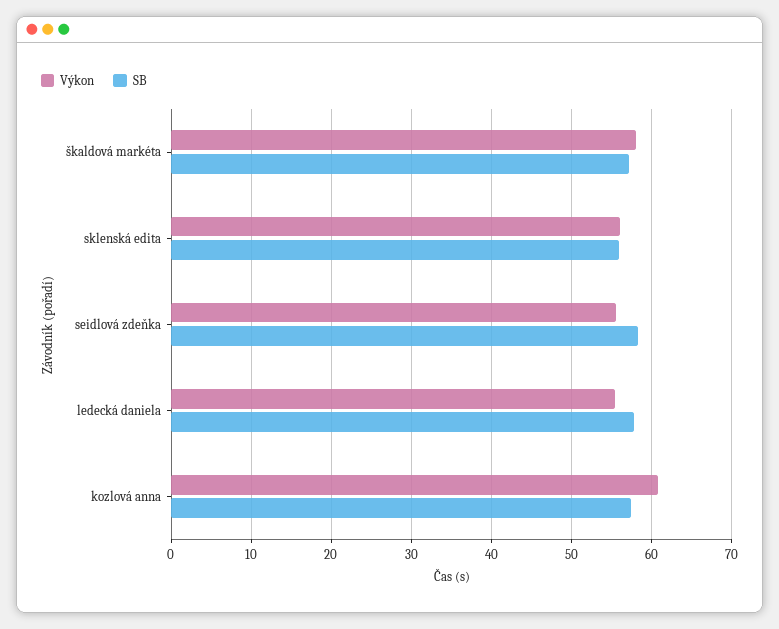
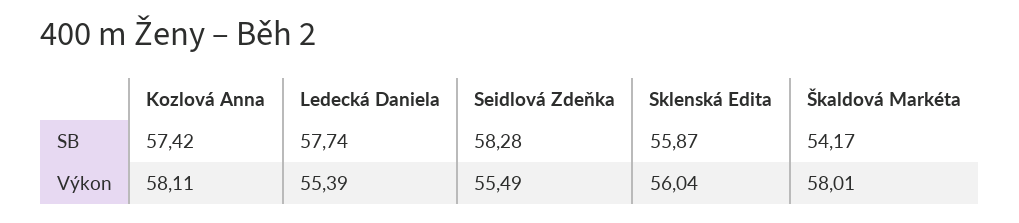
  {
    "Výkon": {
      "škaldová markéta": 58.01,
      "sklenská edita": 56.04,
      "seidlová zdeňka": 55.49,
      "ledecká daniela": 55.39,
-     "kozlová anna": 61
+     "kozlová anna": 58.11
    },
    "SB": {
-     "škaldová markéta": 57,
+     "škaldová markéta": 54.17,
      "sklenská edita": 55.87,
      "seidlová zdeňka": 58.28,
      "ledecká daniela": 57.74,
      "kozlová anna": 57.42
    }
  }

